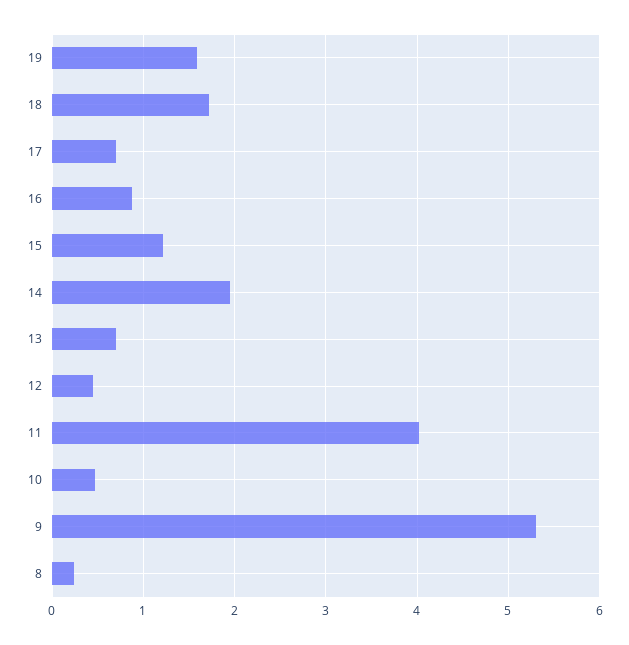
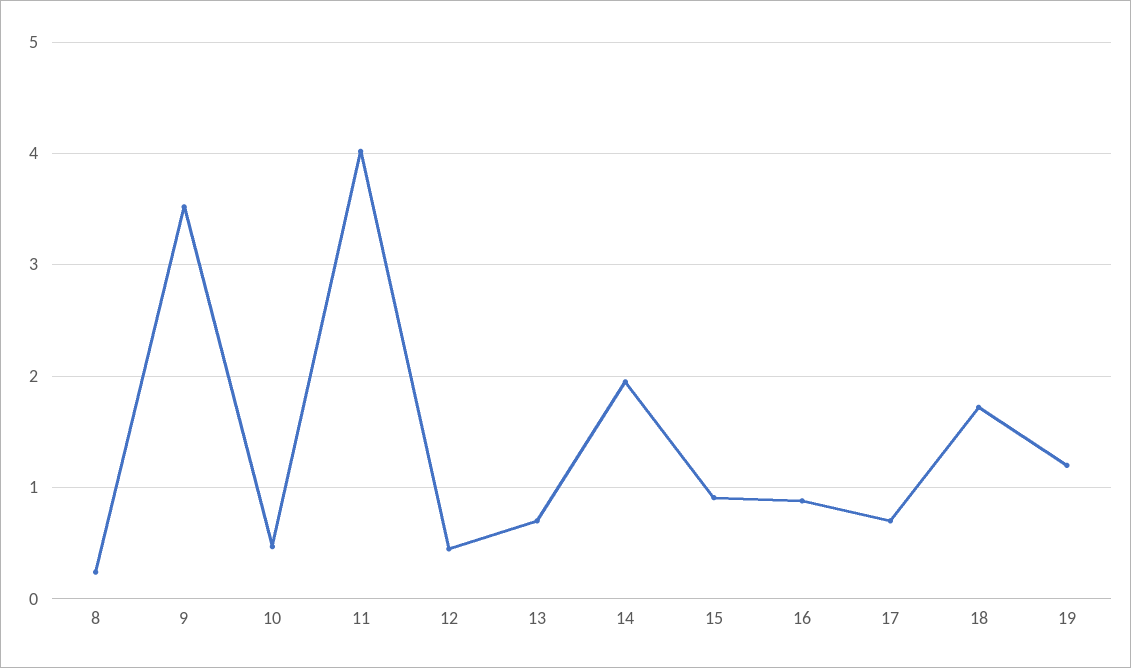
  {
-   "19": 1.6,
+   "19": 1.2,
    "18": 1.7,
    "17": 0.7,
    "16": 0.9,
-   "15": 1.2,
+   "15": 0.9,
    "14": 2,
    "13": 0.7,
    "12": 0.5,
    "11": 4,
    "10": 0.5,
-   "9": 5.3,
+   "9": 3.5,
    "8": 0.2
  }

